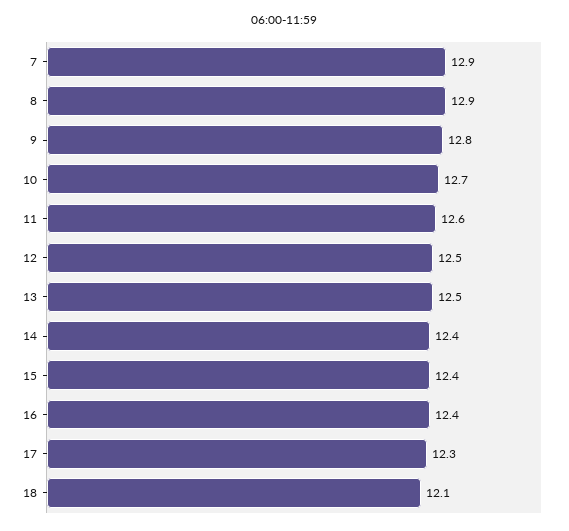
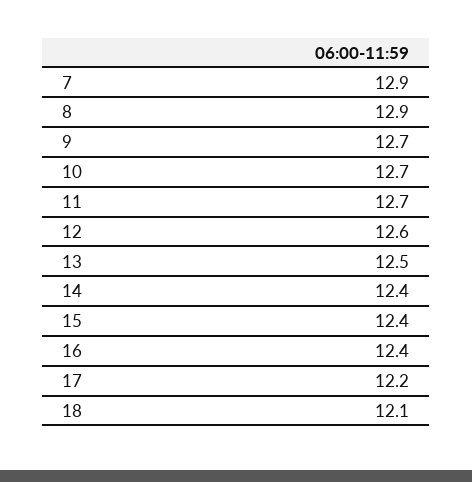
  {
    "7": 12.9,
    "8": 12.9,
-   "9": 12.8,
+   "9": 12.7,
    "10": 12.7,
-   "11": 12.6,
+   "11": 12.7,
-   "12": 12.5,
+   "12": 12.6,
    "13": 12.5,
    "14": 12.4,
    "15": 12.4,
    "16": 12.4,
-   "17": 12.3,
+   "17": 12.2,
    "18": 12.1
  }

